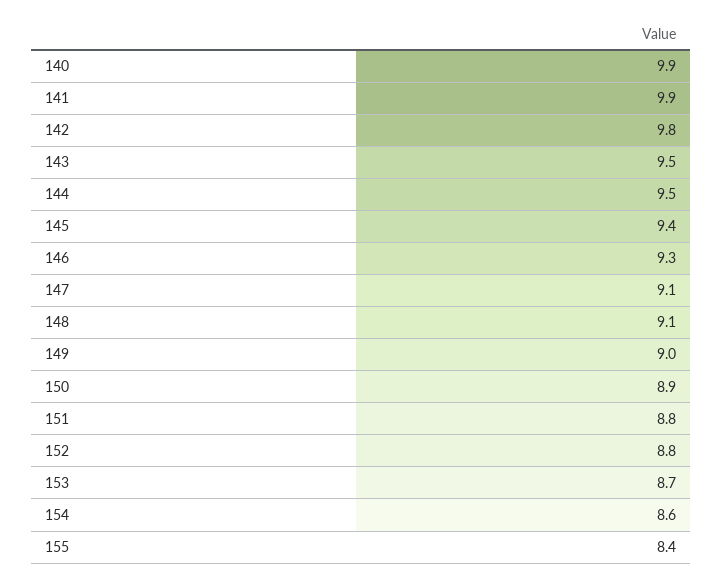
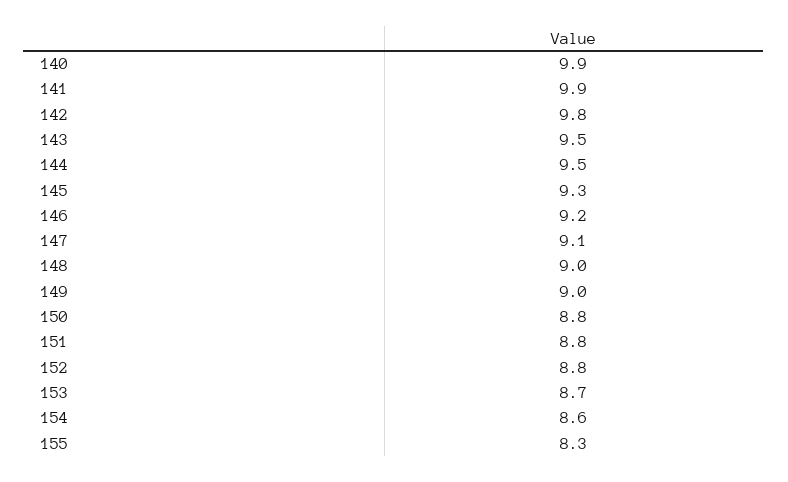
  {
    "140": 9.9,
    "141": 9.9,
    "142": 9.8,
    "143": 9.5,
    "144": 9.5,
-   "145": 9.4,
+   "145": 9.3,
-   "146": 9.3,
+   "146": 9.2,
    "147": 9.1,
-   "148": 9.1,
+   "148": 9,
    "149": 9,
-   "150": 8.9,
+   "150": 8.8,
    "151": 8.8,
    "152": 8.8,
    "153": 8.7,
    "154": 8.6,
-   "155": 8.4
+   "155": 8.3
  }

